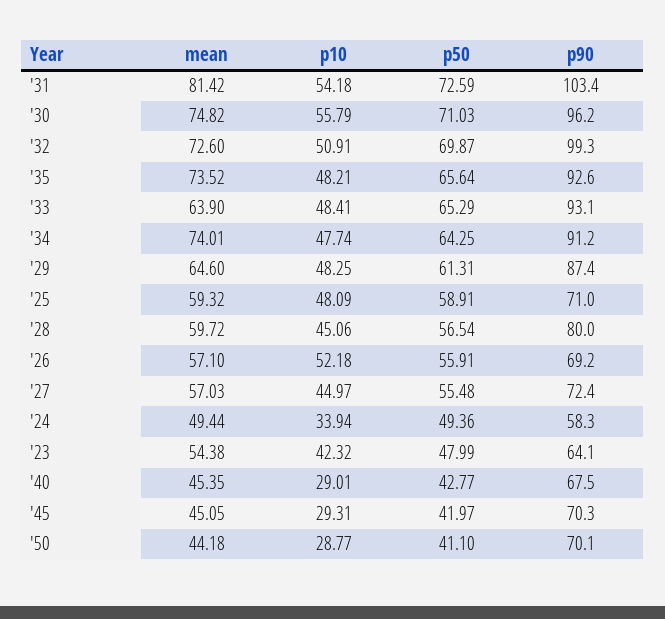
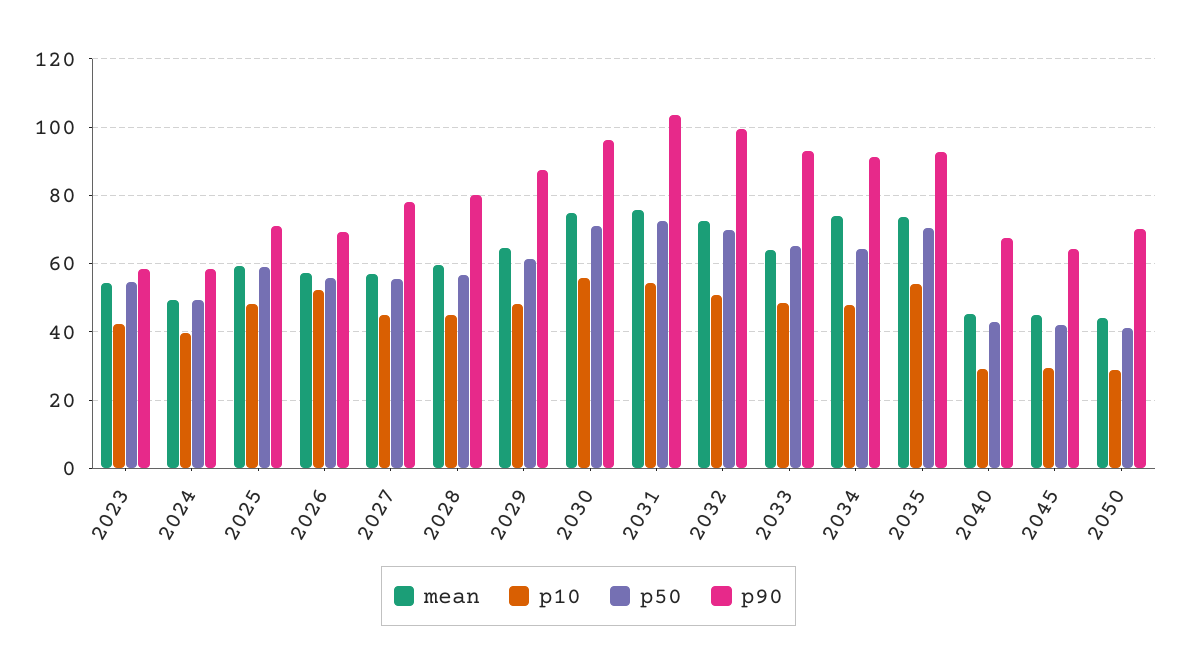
  {
    "mean": {
-     "'31": 81.42,
+     "'31": 76,
      "'30": 74.82,
      "'32": 72.6,
      "'35": 73.52,
      "'33": 63.9,
      "'34": 74.01,
      "'29": 64.6,
      "'25": 59.32,
      "'28": 59.72,
      "'26": 57.1,
      "'27": 57.03,
      "'24": 49.44,
      "'23": 54.38,
      "'40": 45.35,
      "'45": 45.05,
      "'50": 44.18
    },
    "p10": {
      "'31": 54.18,
      "'30": 55.79,
      "'32": 50.91,
-     "'35": 48.21,
+     "'35": 54,
      "'33": 48.41,
      "'34": 47.74,
      "'29": 48.25,
      "'25": 48.09,
      "'28": 45.06,
      "'26": 52.18,
      "'27": 44.97,
-     "'24": 33.94,
+     "'24": 40,
      "'23": 42.32,
      "'40": 29.01,
      "'45": 29.31,
      "'50": 28.77
    },
    "p50": {
      "'31": 72.59,
      "'30": 71.03,
      "'32": 69.87,
-     "'35": 65.64,
+     "'35": 70,
      "'33": 65.29,
      "'34": 64.25,
      "'29": 61.31,
      "'25": 58.91,
      "'28": 56.54,
      "'26": 55.91,
      "'27": 55.48,
      "'24": 49.36,
-     "'23": 47.99,
+     "'23": 54,
      "'40": 42.77,
      "'45": 41.97,
      "'50": 41.1
    },
    "p90": {
      "'31": 103.4,
      "'30": 96.2,
      "'32": 99.3,
      "'35": 92.6,
      "'33": 93.1,
      "'34": 91.2,
      "'29": 87.4,
      "'25": 71,
      "'28": 80,
      "'26": 69.2,
-     "'27": 72.4,
+     "'27": 78,
      "'24": 58.3,
-     "'23": 64.1,
+     "'23": 58,
      "'40": 67.5,
-     "'45": 70.3,
+     "'45": 64,
      "'50": 70.1
    }
  }

